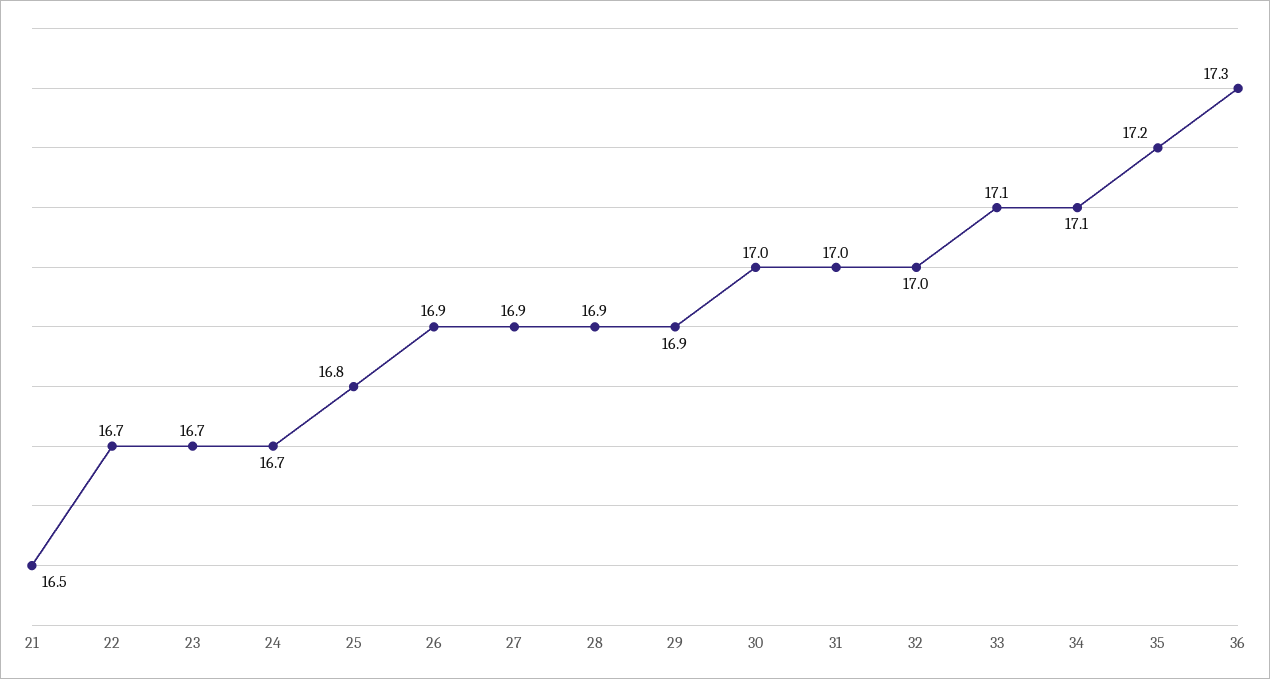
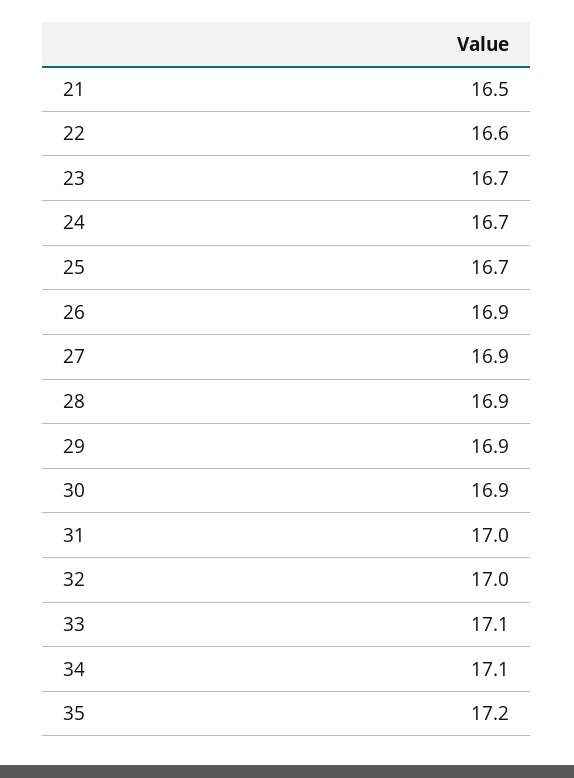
  {
    "21": 16.5,
-   "22": 16.7,
+   "22": 16.6,
    "23": 16.7,
    "24": 16.7,
-   "25": 16.8,
+   "25": 16.7,
    "26": 16.9,
    "27": 16.9,
    "28": 16.9,
    "29": 16.9,
-   "30": 17,
+   "30": 16.9,
    "31": 17,
    "32": 17,
    "33": 17.1,
    "34": 17.1,
-   "35": 17.2,
+   "35": 17.2
-   "36": 17.3
  }

